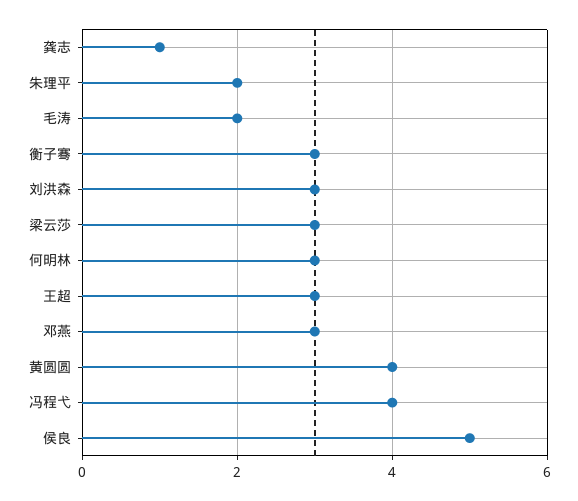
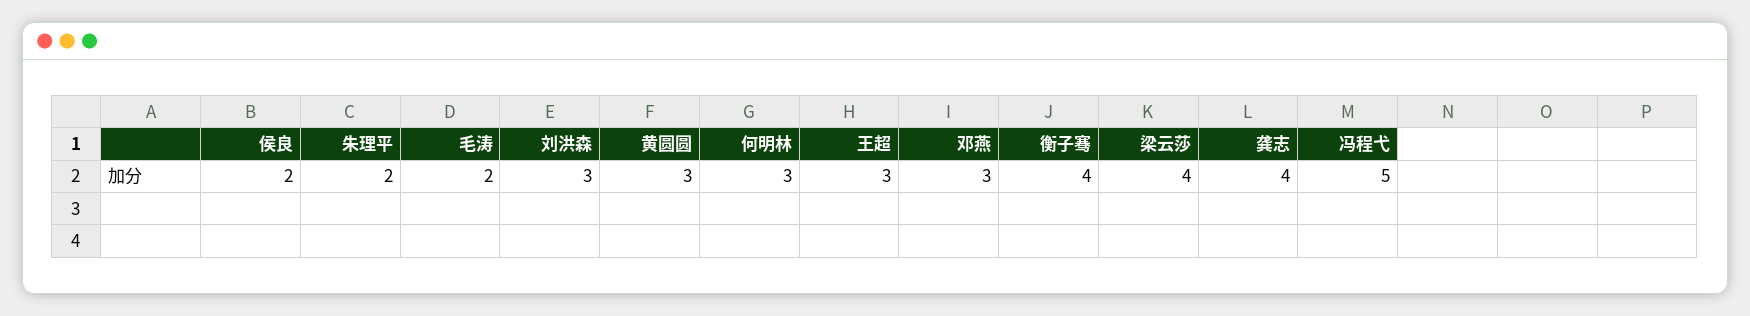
  {
-   "龚志": 1,
+   "龚志": 4,
    "朱理平": 2,
    "毛涛": 2,
-   "衡子骞": 3,
+   "衡子骞": 4,
    "刘洪森": 3,
-   "梁云莎": 3,
+   "梁云莎": 4,
    "何明林": 3,
    "王超": 3,
    "邓燕": 3,
-   "黄圆圆": 4,
+   "黄圆圆": 3,
-   "冯程弋": 4,
+   "冯程弋": 5,
-   "侯良": 5
+   "侯良": 2
  }

